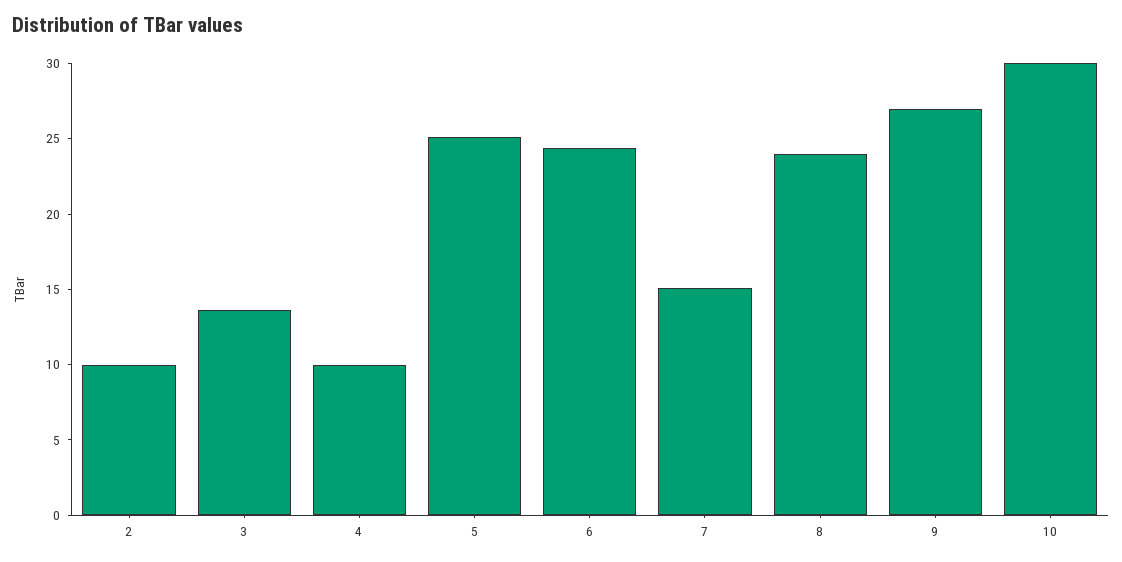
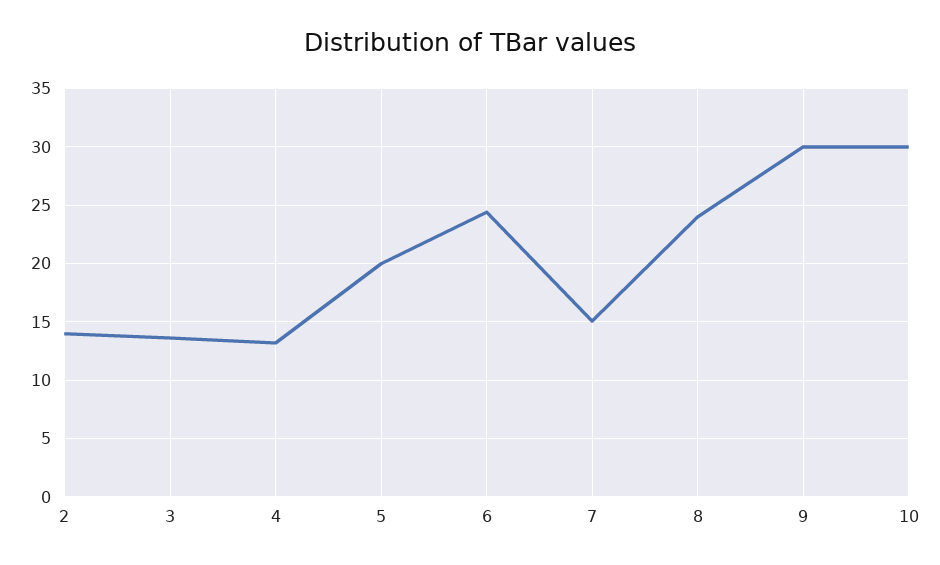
  {
-   "2": 10,
+   "2": 14,
    "3": 14,
-   "4": 10,
+   "4": 13,
-   "5": 25,
+   "5": 20,
    "6": 24,
    "7": 15,
    "8": 24,
-   "9": 27,
+   "9": 30,
    "10": 30
  }

